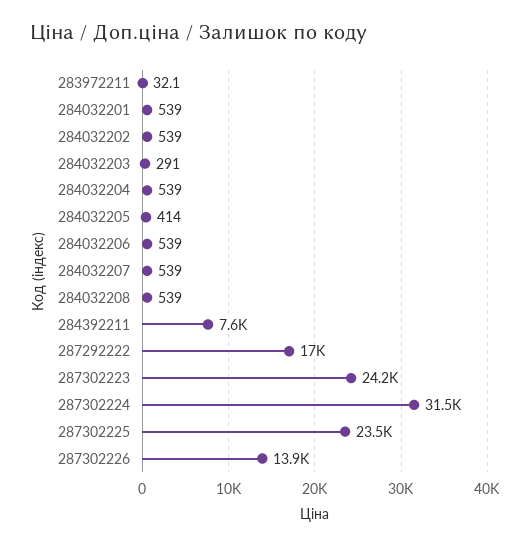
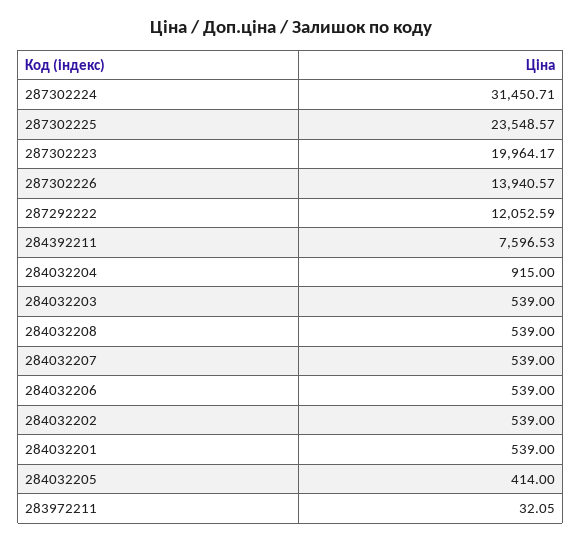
  {
    "283972211": 32.05,
    "284032201": 539,
    "284032202": 539,
-   "284032203": 291,
+   "284032203": 539,
-   "284032204": 539,
+   "284032204": 915,
    "284032205": 414,
    "284032206": 539,
    "284032207": 539,
    "284032208": 539,
    "284392211": 7596.53,
-   "287292222": 17000,
+   "287292222": 12052.59,
-   "287302223": 24200,
+   "287302223": 19964.17,
    "287302224": 31450.71,
    "287302225": 23548.57,
    "287302226": 13940.57
  }

